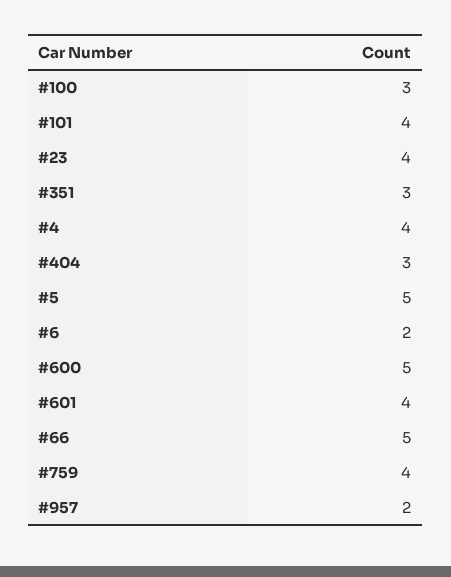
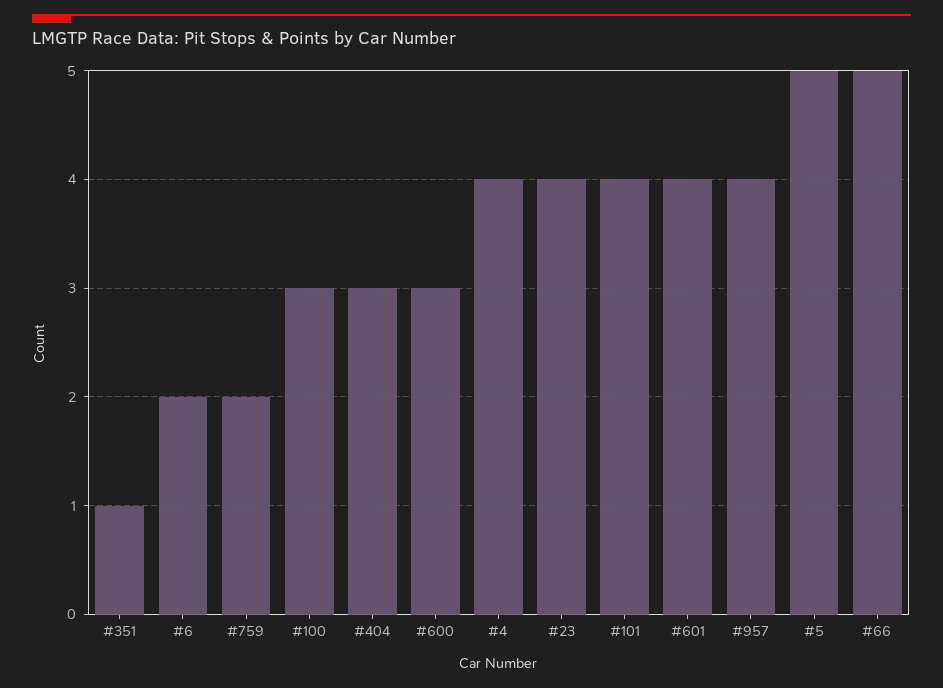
  {
    "#100": 3,
    "#101": 4,
    "#23": 4,
-   "#351": 3,
+   "#351": 1,
    "#4": 4,
    "#404": 3,
    "#5": 5,
    "#6": 2,
-   "#600": 5,
+   "#600": 3,
    "#601": 4,
    "#66": 5,
-   "#759": 4,
+   "#759": 2,
-   "#957": 2
+   "#957": 4
  }

